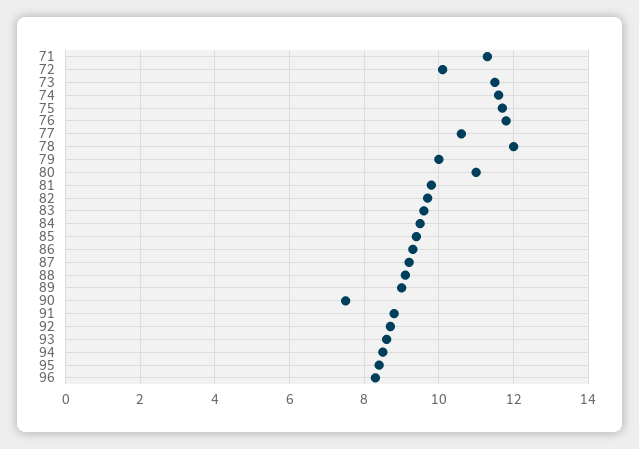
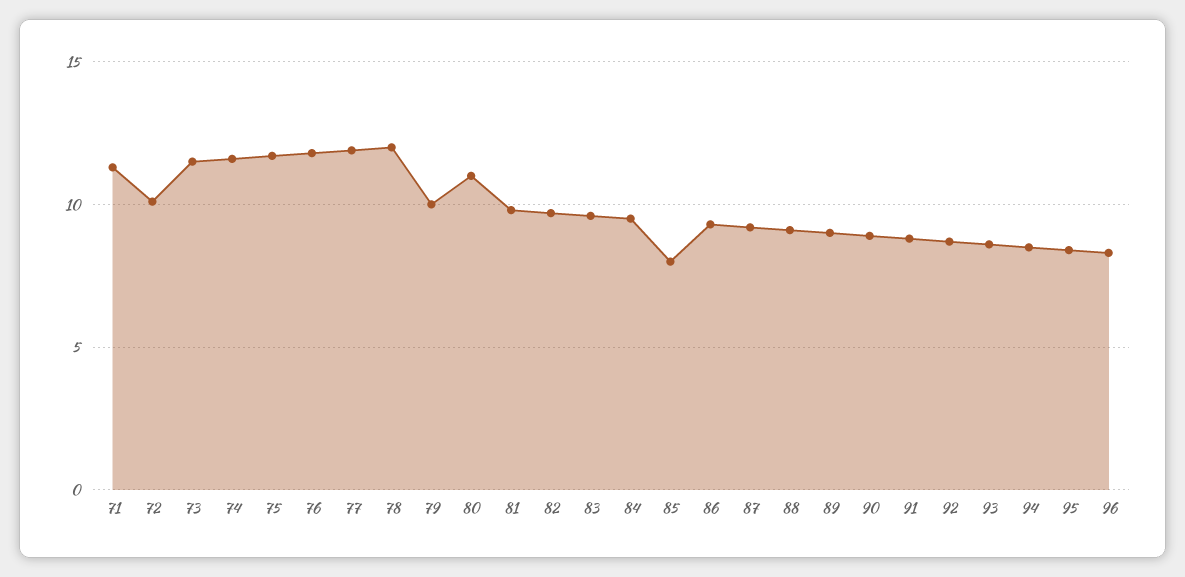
  {
    "71": 11.5,
    "72": 10,
    "73": 11.5,
    "74": 11.5,
    "75": 11.5,
    "76": 12,
-   "77": 10.5,
+   "77": 12,
    "78": 12,
    "79": 10,
    "80": 11,
    "81": 10,
    "82": 9.5,
    "83": 9.5,
    "84": 9.5,
-   "85": 9.5,
+   "85": 8,
    "86": 9.5,
    "87": 9,
    "88": 9,
    "89": 9,
-   "90": 7.5,
+   "90": 9,
    "91": 9,
    "92": 8.5,
    "93": 8.5,
    "94": 8.5,
    "95": 8.5,
    "96": 8.5
  }

